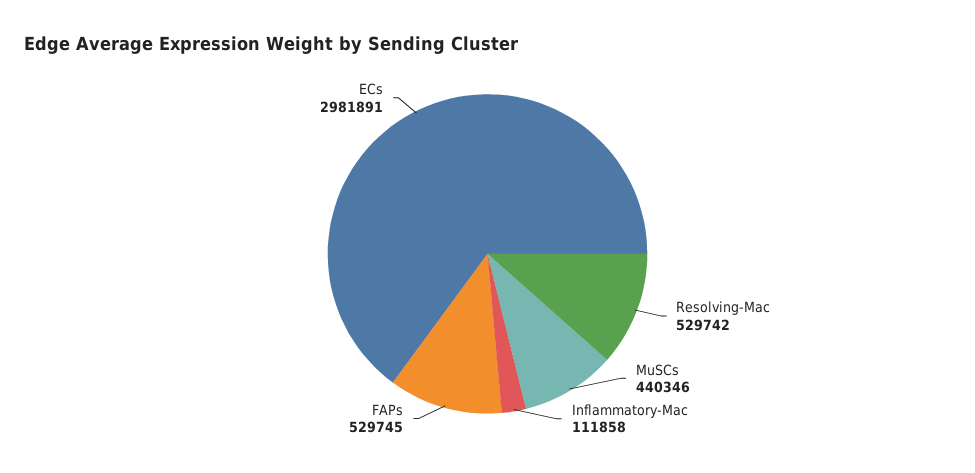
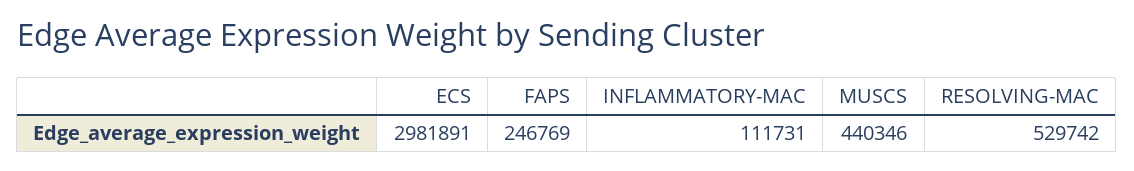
  {
    "Resolving-Mac": 529742,
    "MuSCs": 440346,
-   "Inflammatory-Mac": 111858,
+   "Inflammatory-Mac": 111731,
-   "FAPs": 529745,
+   "FAPs": 246769,
    "ECs": 2981891
  }

